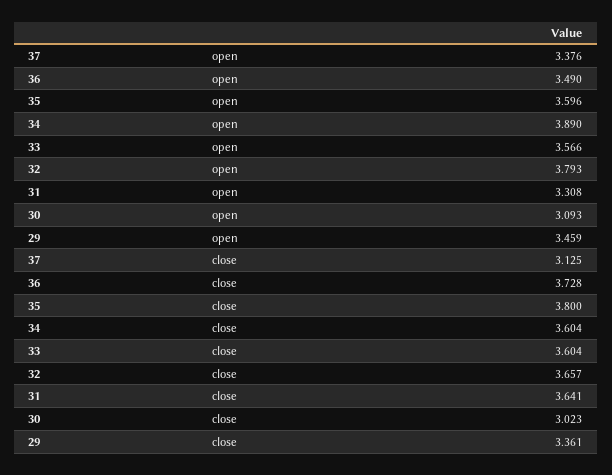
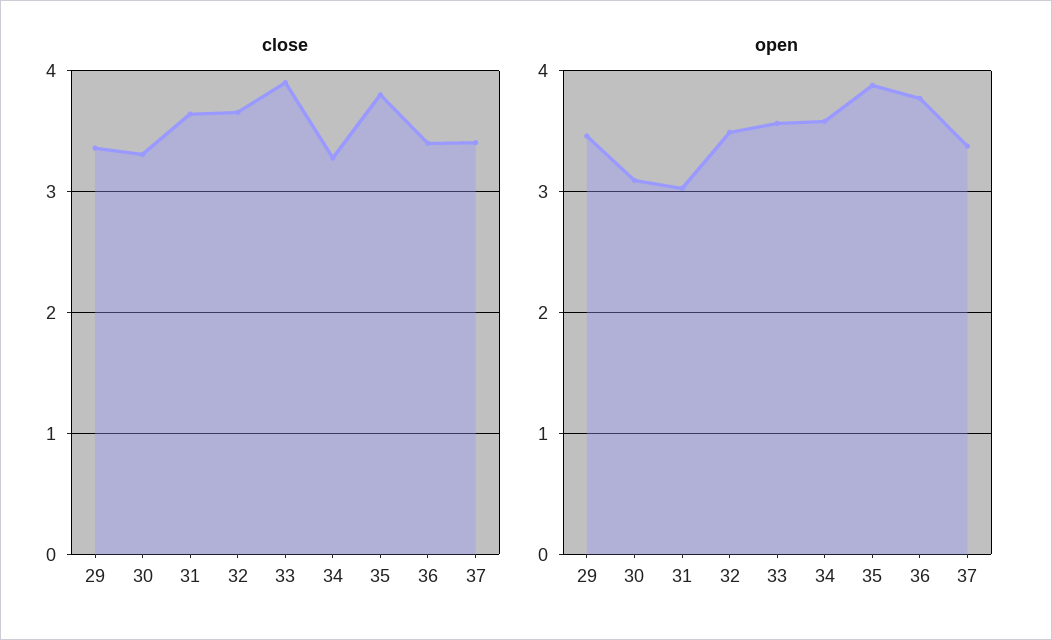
  {
    "open": {
      "37": 3.376,
-     "36": 3.49,
+     "36": 3.8,
-     "35": 3.596,
+     "35": 3.9,
-     "34": 3.89,
+     "34": 3.6,
      "33": 3.566,
-     "32": 3.793,
+     "32": 3.5,
-     "31": 3.308,
+     "31": 3,
      "30": 3.093,
      "29": 3.459
    },
    "close": {
-     "37": 3.125,
+     "37": 3.4,
-     "36": 3.728,
+     "36": 3.4,
      "35": 3.8,
-     "34": 3.604,
+     "34": 3.3,
-     "33": 3.604,
+     "33": 3.9,
      "32": 3.657,
      "31": 3.641,
-     "30": 3.023,
+     "30": 3.3,
      "29": 3.361
    }
  }

